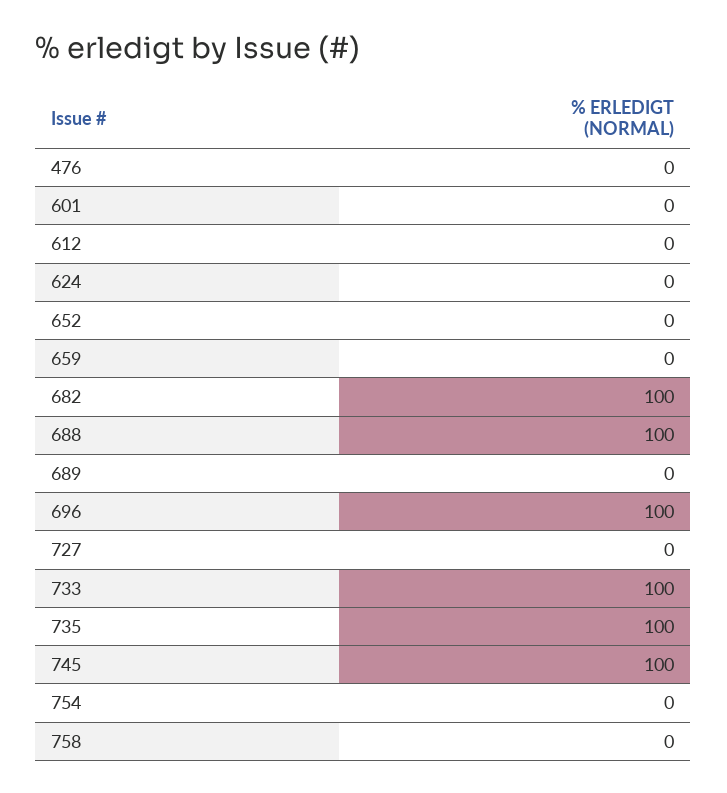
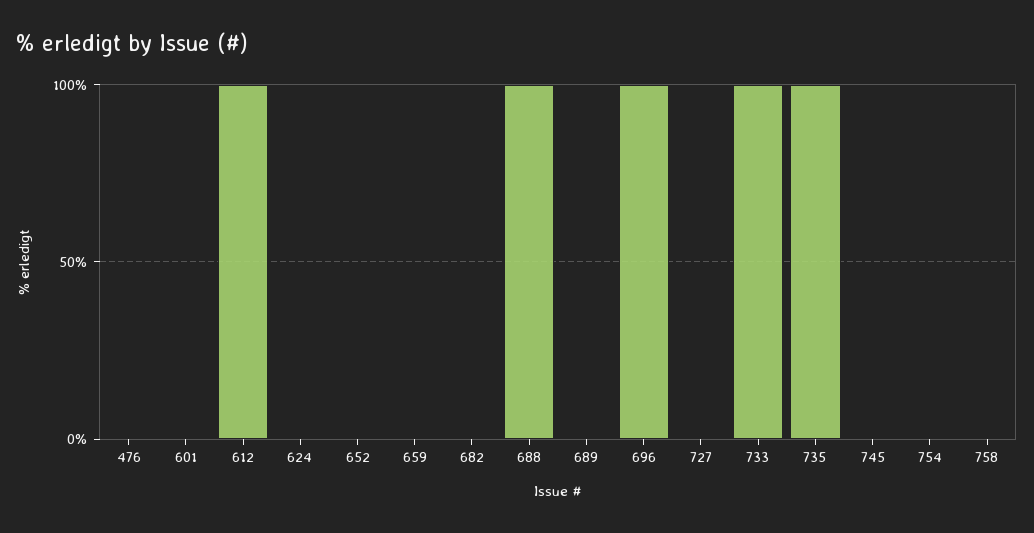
  {
    "476": 0,
    "601": 0,
-   "612": 0,
+   "612": 100,
    "624": 0,
    "652": 0,
    "659": 0,
-   "682": 100,
+   "682": 0,
    "688": 100,
    "689": 0,
    "696": 100,
    "727": 0,
    "733": 100,
    "735": 100,
-   "745": 100,
+   "745": 0,
    "754": 0,
    "758": 0
  }

